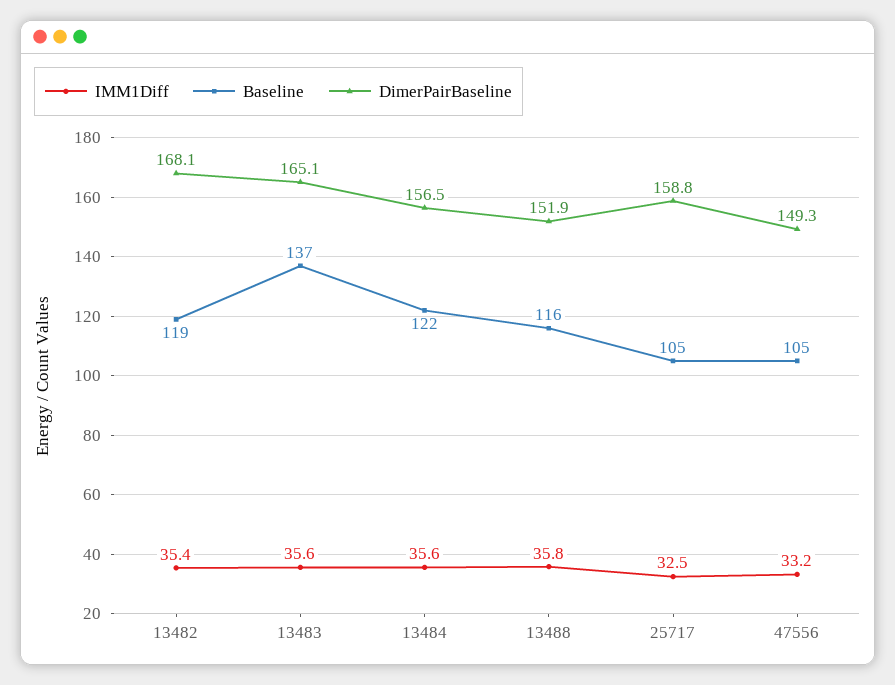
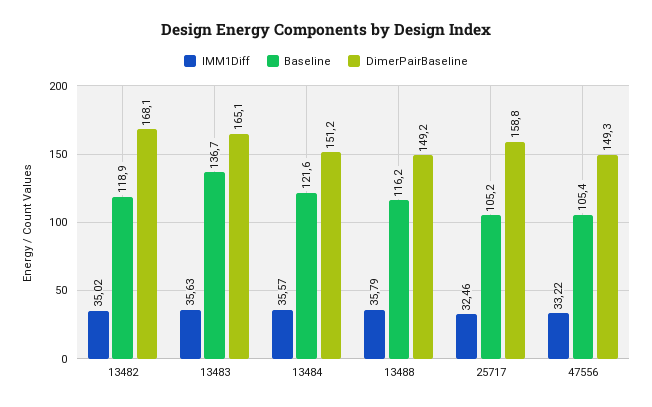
  {
    "IMM1Diff": {
-     "13482": 35.4,
+     "13482": 35.02,
      "13483": 35.63,
      "13484": 35.57,
      "13488": 35.79,
      "25717": 32.46,
      "47556": 33.22
    },
    "Baseline": {
      "13482": 118.9,
      "13483": 136.7,
      "13484": 121.6,
      "13488": 116.2,
      "25717": 105.2,
      "47556": 105.4
    },
    "DimerPairBaseline": {
      "13482": 168.1,
      "13483": 165.1,
-     "13484": 156.5,
+     "13484": 151.2,
-     "13488": 151.9,
+     "13488": 149.2,
      "25717": 158.8,
      "47556": 149.3
    }
  }

